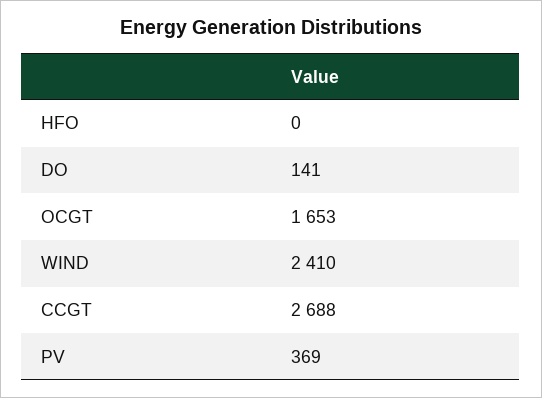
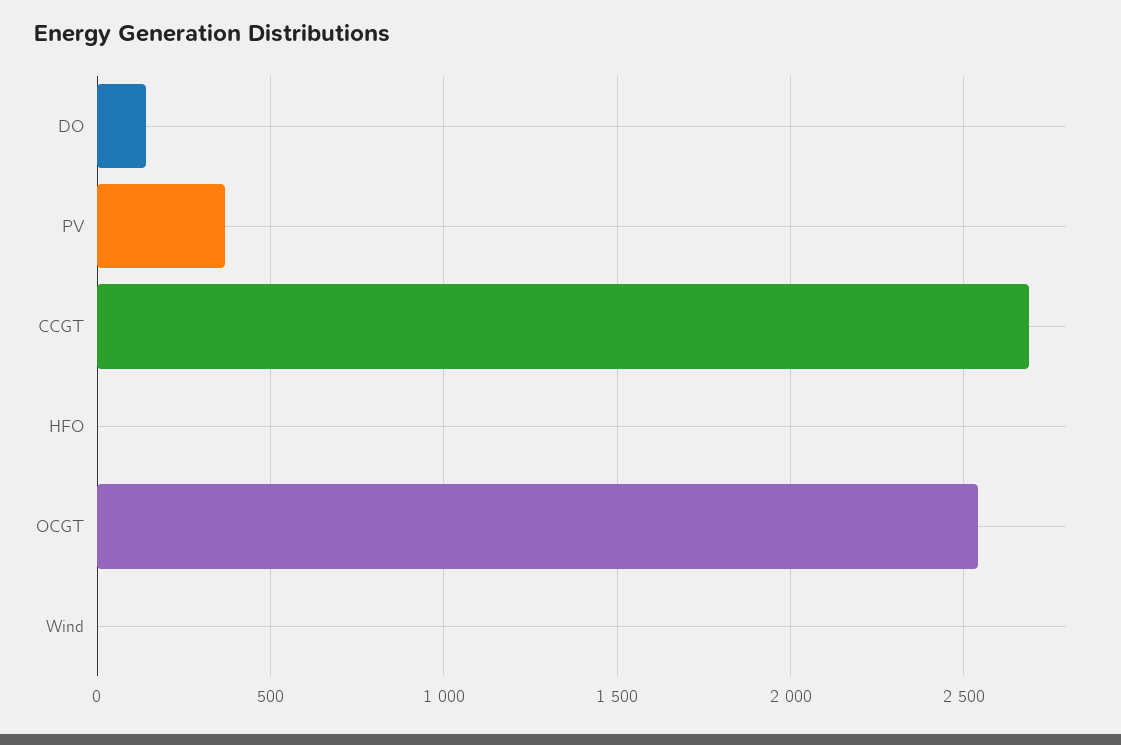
  {
    "HFO": 0,
    "DO": 141,
-   "OCGT": 1653,
+   "OCGT": 2550,
-   "WIND": 2410,
+   "WIND": 0,
    "CCGT": 2688,
    "PV": 369
  }

